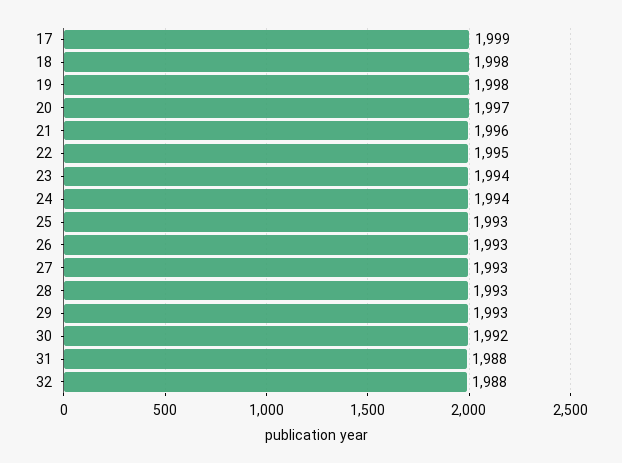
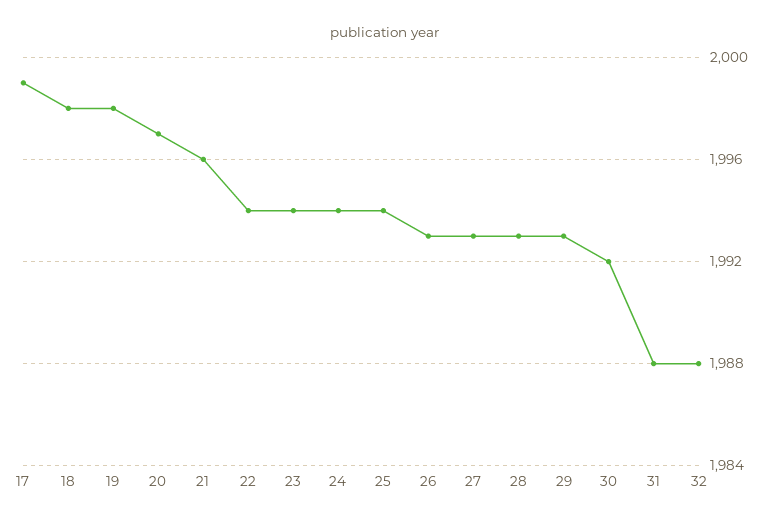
  {
    "17": 1999,
    "18": 1998,
    "19": 1998,
    "20": 1997,
    "21": 1996,
-   "22": 1995,
+   "22": 1994,
    "23": 1994,
    "24": 1994,
-   "25": 1993,
+   "25": 1994,
    "26": 1993,
    "27": 1993,
    "28": 1993,
    "29": 1993,
    "30": 1992,
    "31": 1988,
    "32": 1988
  }

